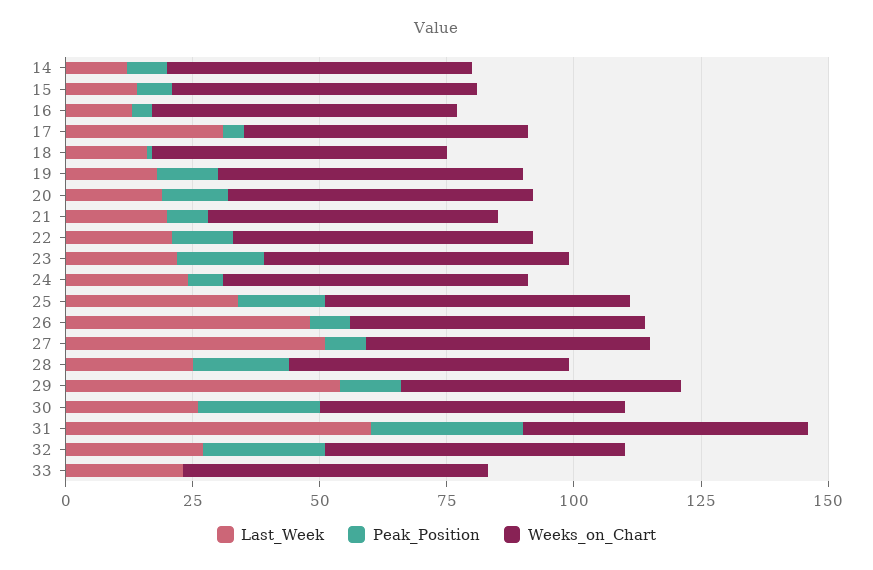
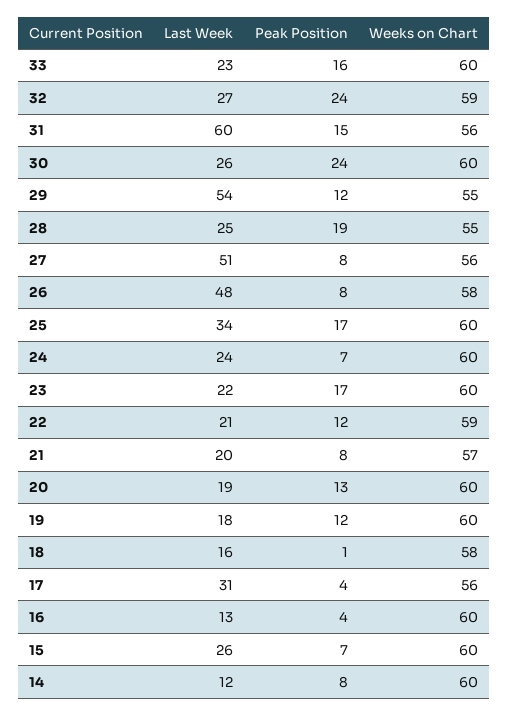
  {
    "Last_Week": {
      "14": 12,
-     "15": 15,
+     "15": 26,
      "16": 13,
      "17": 31,
      "18": 16,
      "19": 18,
      "20": 19,
      "21": 20,
      "22": 21,
      "23": 22,
      "24": 24,
      "25": 34,
      "26": 48,
      "27": 51,
      "28": 25,
      "29": 54,
      "30": 26,
      "31": 60,
      "32": 27,
      "33": 23
    },
    "Peak_Position": {
      "14": 8,
      "15": 7,
      "16": 4,
      "17": 4,
      "18": 1,
      "19": 12,
      "20": 13,
      "21": 8,
      "22": 12,
      "23": 17,
      "24": 7,
      "25": 17,
      "26": 8,
      "27": 8,
      "28": 19,
      "29": 12,
      "30": 24,
-     "31": 30,
+     "31": 15,
      "32": 24,
-     "33": 0
+     "33": 16
    },
    "Weeks_on_Chart": {
      "14": 60,
      "15": 60,
      "16": 60,
      "17": 56,
      "18": 58,
      "19": 60,
      "20": 60,
      "21": 57,
      "22": 59,
      "23": 60,
      "24": 60,
      "25": 60,
      "26": 58,
      "27": 56,
      "28": 55,
      "29": 55,
      "30": 60,
      "31": 56,
      "32": 59,
      "33": 60
    }
  }

